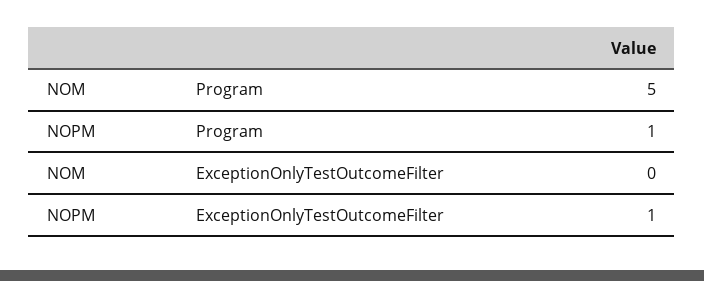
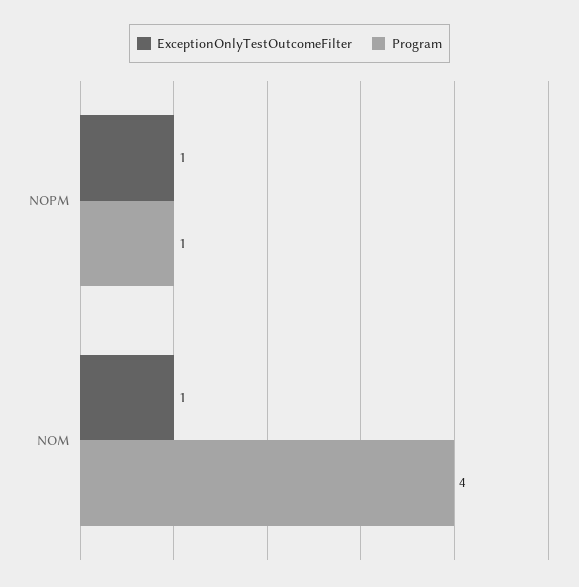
  {
    "Program": {
-     "NOM": 5,
+     "NOM": 4,
      "NOPM": 1
    },
    "ExceptionOnlyTestOutcomeFilter": {
-     "NOM": 0,
+     "NOM": 1,
      "NOPM": 1
    }
  }

